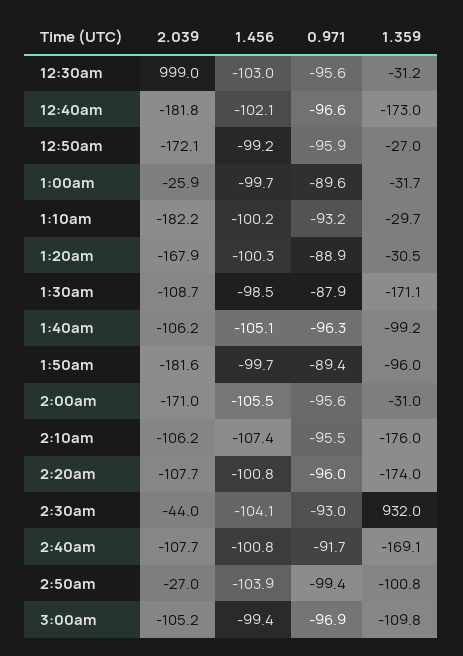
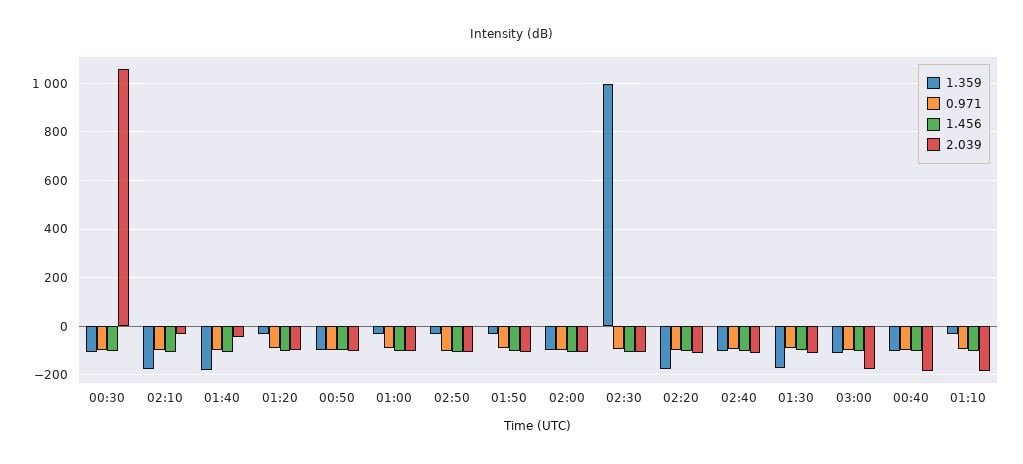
  {
    "2.039": {
-     "12:30am": 999,
+     "12:30am": 1050,
      "12:40am": -181.8,
-     "12:50am": -172.1,
+     "12:50am": -100,
-     "1:00am": -25.9,
+     "1:00am": -100,
      "1:10am": -182.2,
-     "1:20am": -167.9,
+     "1:20am": -100,
      "1:30am": -108.7,
-     "1:40am": -106.2,
+     "1:40am": -50,
-     "1:50am": -181.6,
+     "1:50am": -100,
-     "2:00am": -171,
+     "2:00am": -100,
-     "2:10am": -106.2,
+     "2:10am": -25,
      "2:20am": -107.7,
-     "2:30am": -44,
+     "2:30am": -100,
      "2:40am": -107.7,
-     "2:50am": -27,
+     "2:50am": -100,
-     "3:00am": -105.2
+     "3:00am": -175
    },
    "1.456": {
      "12:30am": -103,
      "12:40am": -102.1,
      "12:50am": -99.2,
      "1:00am": -99.7,
      "1:10am": -100.2,
      "1:20am": -100.3,
      "1:30am": -98.5,
      "1:40am": -105.1,
      "1:50am": -99.7,
      "2:00am": -105.5,
      "2:10am": -107.4,
      "2:20am": -100.8,
      "2:30am": -104.1,
      "2:40am": -100.8,
      "2:50am": -103.9,
      "3:00am": -99.4
    },
    "0.971": {
      "12:30am": -95.6,
      "12:40am": -96.6,
      "12:50am": -95.9,
      "1:00am": -89.6,
      "1:10am": -93.2,
      "1:20am": -88.9,
      "1:30am": -87.9,
      "1:40am": -96.3,
      "1:50am": -89.4,
      "2:00am": -95.6,
      "2:10am": -95.5,
      "2:20am": -96,
      "2:30am": -93,
      "2:40am": -91.7,
      "2:50am": -99.4,
      "3:00am": -96.9
    },
    "1.359": {
-     "12:30am": -31.2,
+     "12:30am": -100,
-     "12:40am": -173,
+     "12:40am": -100,
-     "12:50am": -27,
+     "12:50am": -100,
      "1:00am": -31.7,
      "1:10am": -29.7,
      "1:20am": -30.5,
      "1:30am": -171.1,
-     "1:40am": -99.2,
+     "1:40am": -175,
-     "1:50am": -96,
+     "1:50am": -25,
-     "2:00am": -31,
+     "2:00am": -100,
      "2:10am": -176,
      "2:20am": -174,
-     "2:30am": 932,
+     "2:30am": 1000,
-     "2:40am": -169.1,
+     "2:40am": -100,
-     "2:50am": -100.8,
+     "2:50am": -25,
      "3:00am": -109.8
    }
  }

